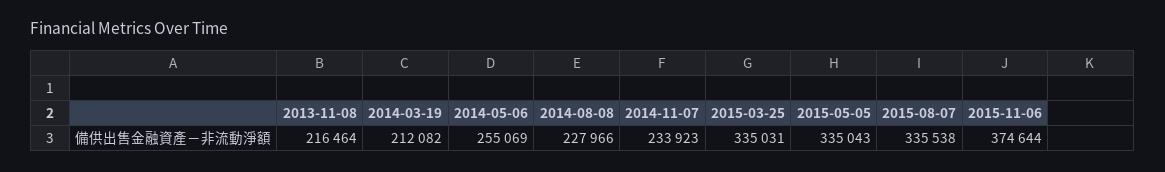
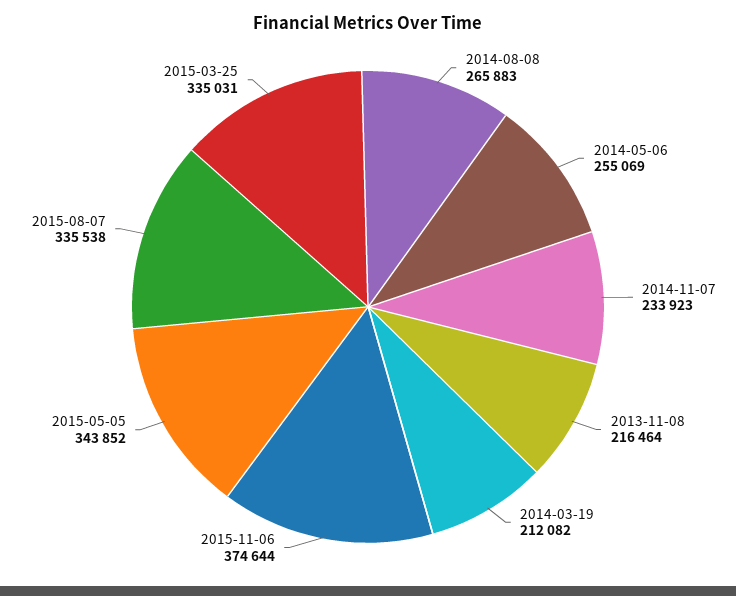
  {
    "2013-11-08": 216464,
    "2014-03-19": 212082,
    "2014-05-06": 255069,
-   "2014-08-08": 227966,
+   "2014-08-08": 265883,
    "2014-11-07": 233923,
    "2015-03-25": 335031,
-   "2015-05-05": 335043,
+   "2015-05-05": 343852,
    "2015-08-07": 335538,
    "2015-11-06": 374644
  }

